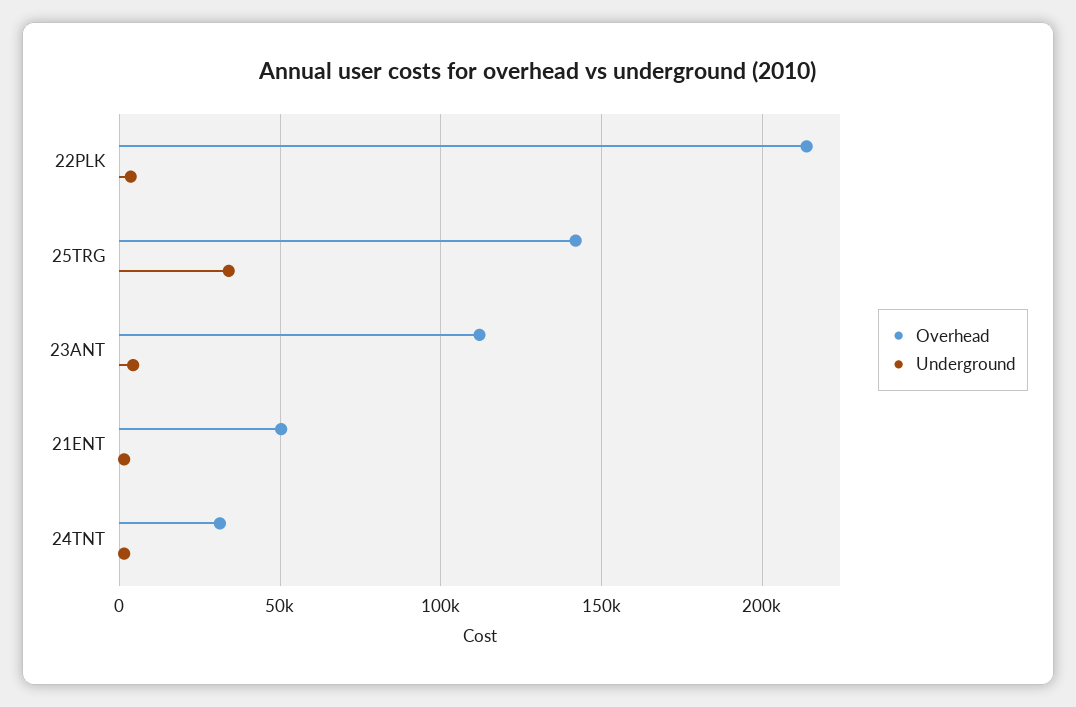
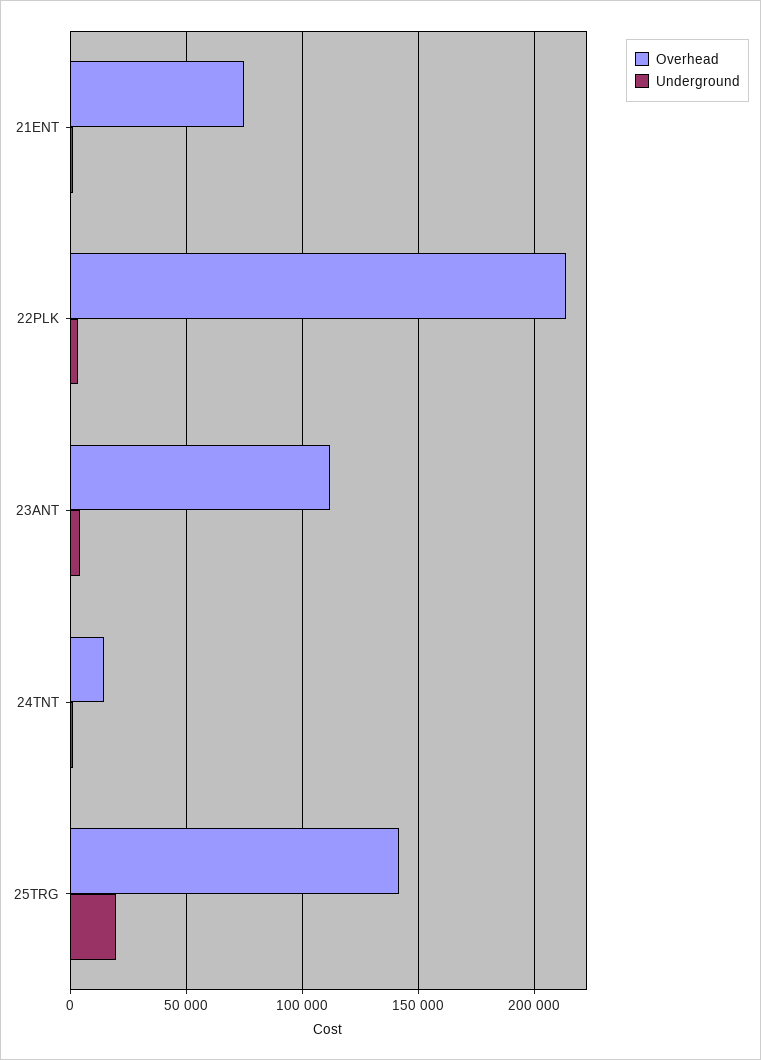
  {
    "Overhead": {
      "22PLK": 215000,
      "25TRG": 140000,
      "23ANT": 110000,
-     "21ENT": 50000,
+     "21ENT": 75000,
-     "24TNT": 30000
+     "24TNT": 15000
    },
    "Underground": {
      "22PLK": 5000,
-     "25TRG": 35000,
+     "25TRG": 20000,
      "23ANT": 5000,
      "21ENT": 0,
      "24TNT": 0
    }
  }

